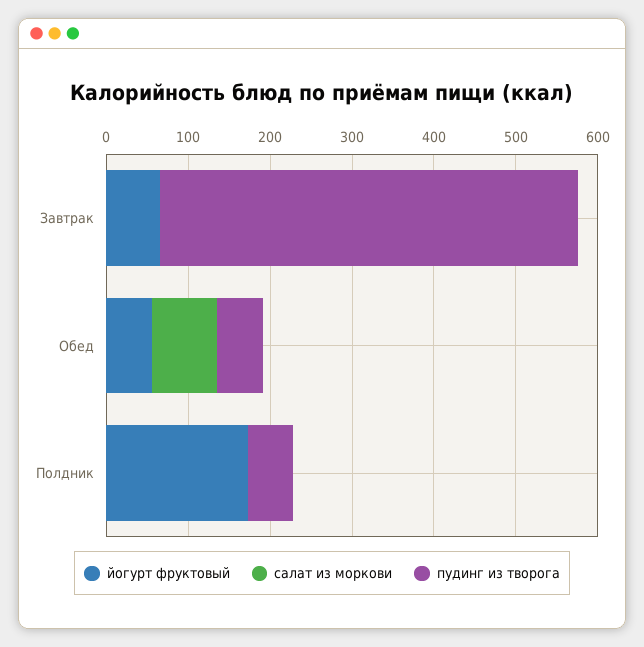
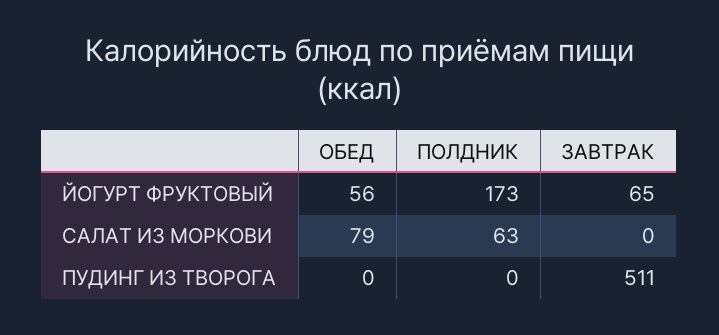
  {
    "йогурт фруктовый": {
      "Завтрак": 65,
      "Обед": 56,
      "Полдник": 173
    },
    "салат из моркови": {
      "Завтрак": 0,
      "Обед": 79,
-     "Полдник": 0
+     "Полдник": 63
    },
    "пудинг из творога": {
      "Завтрак": 511,
-     "Обед": 60,
+     "Обед": 0,
-     "Полдник": 60
+     "Полдник": 0
    }
  }

